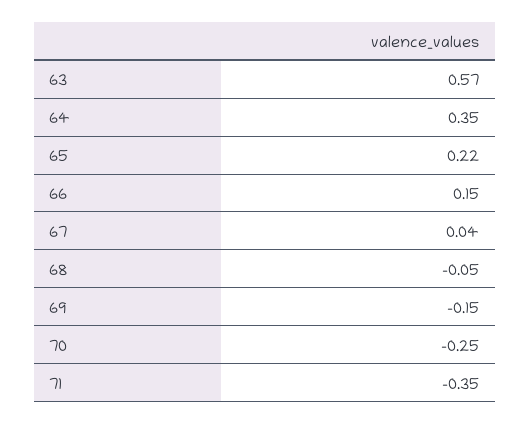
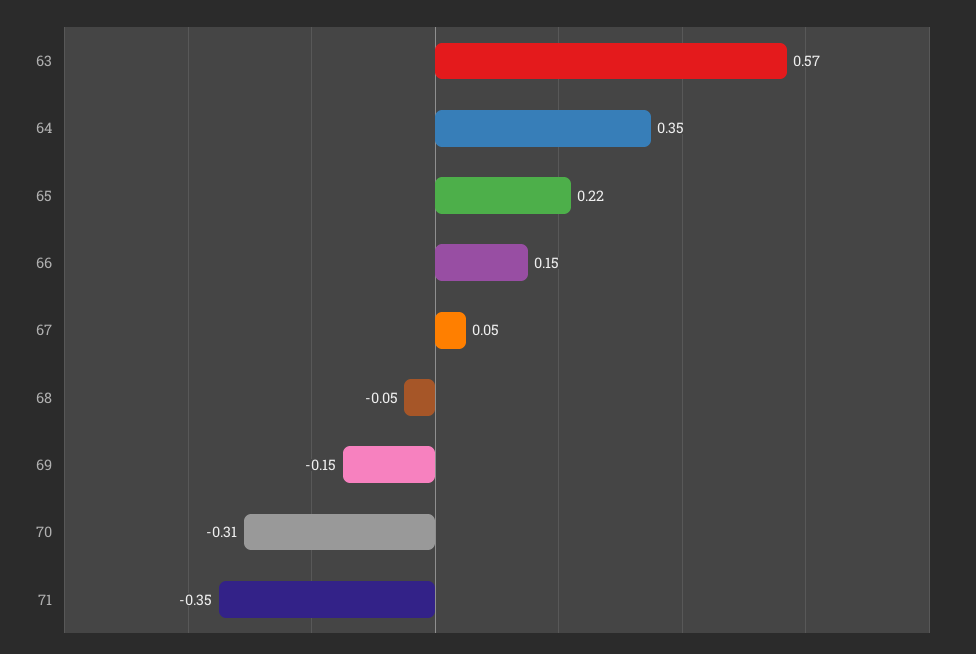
  {
    "63": 0.57,
    "64": 0.35,
    "65": 0.22,
    "66": 0.15,
-   "67": 0.04,
+   "67": 0.05,
    "68": -0.05,
    "69": -0.15,
-   "70": -0.25,
+   "70": -0.31,
    "71": -0.35
  }

